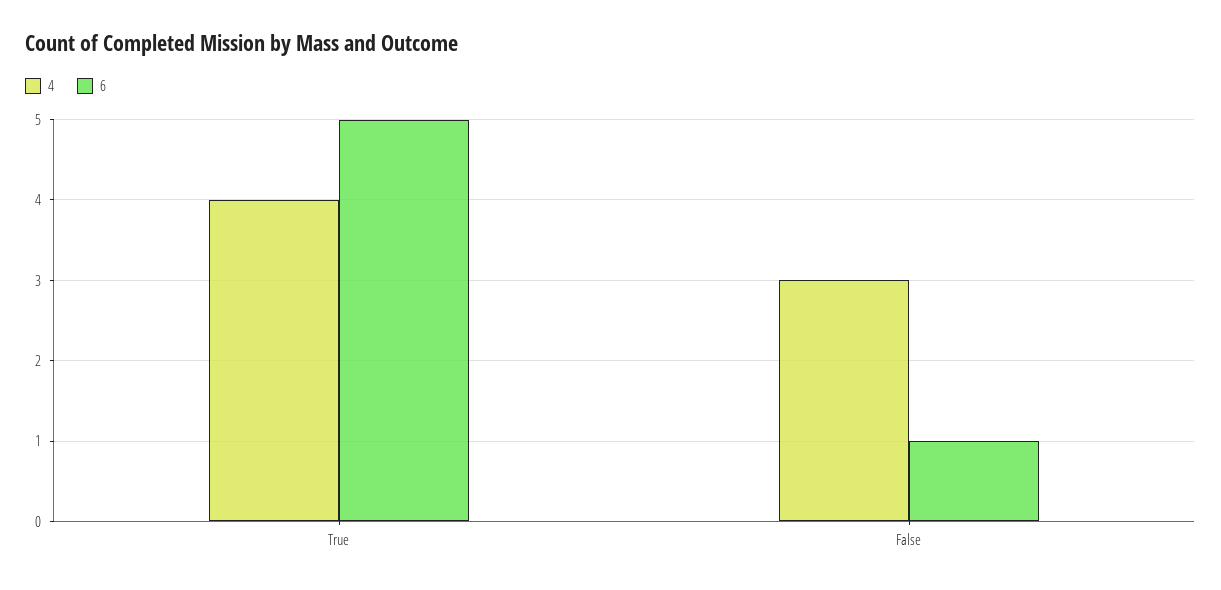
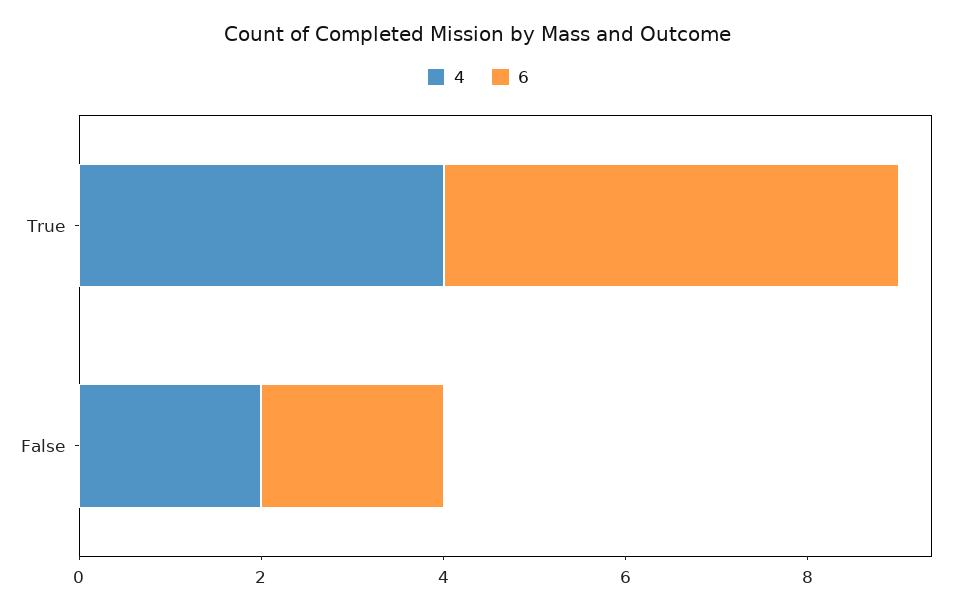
  {
    "4": {
      "True": 4,
-     "False": 3
+     "False": 2
    },
    "6": {
      "True": 5,
-     "False": 1
+     "False": 2
    }
  }

